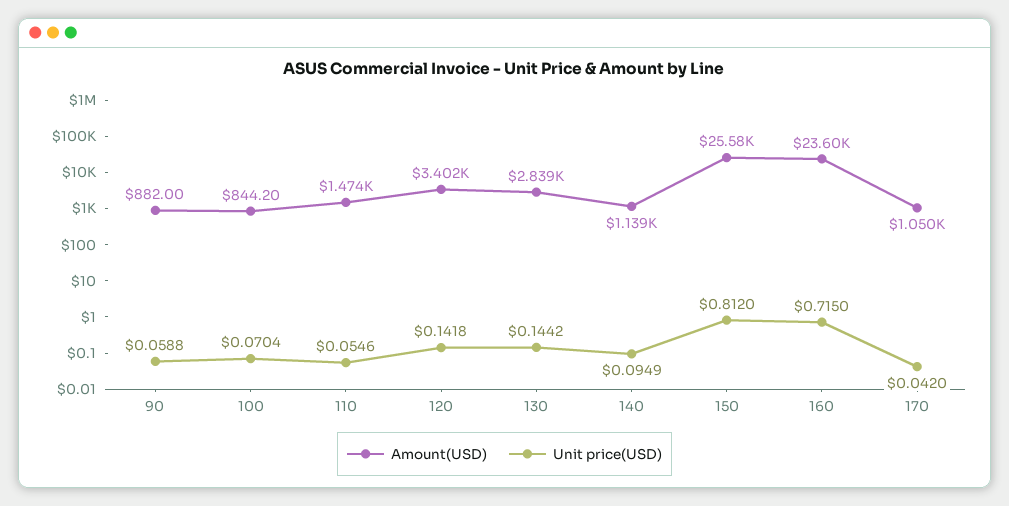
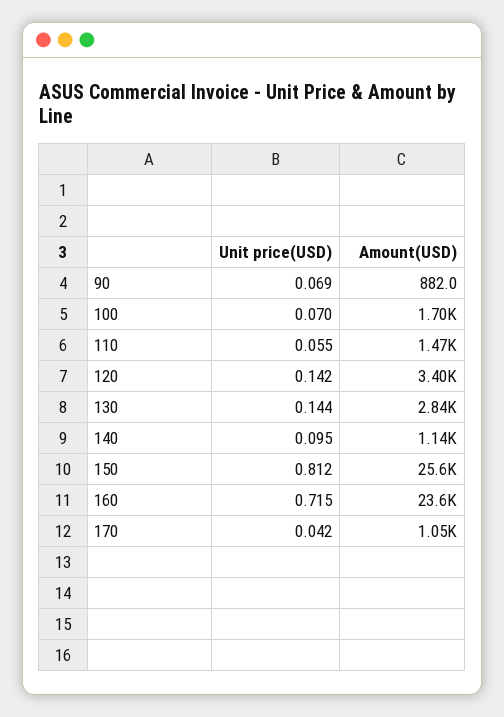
  {
    "Amount(USD)": {
      "90": 882,
-     "100": 844.2,
+     "100": 1700,
      "110": 1474,
      "120": 3402,
      "130": 2839,
      "140": 1139,
      "150": 25580,
      "160": 23600,
      "170": 1050
    },
    "Unit price(USD)": {
-     "90": 0.0588,
+     "90": 0.069,
      "100": 0.0704,
      "110": 0.0546,
      "120": 0.1418,
      "130": 0.1442,
      "140": 0.0949,
      "150": 0.812,
      "160": 0.715,
      "170": 0.042
    }
  }

